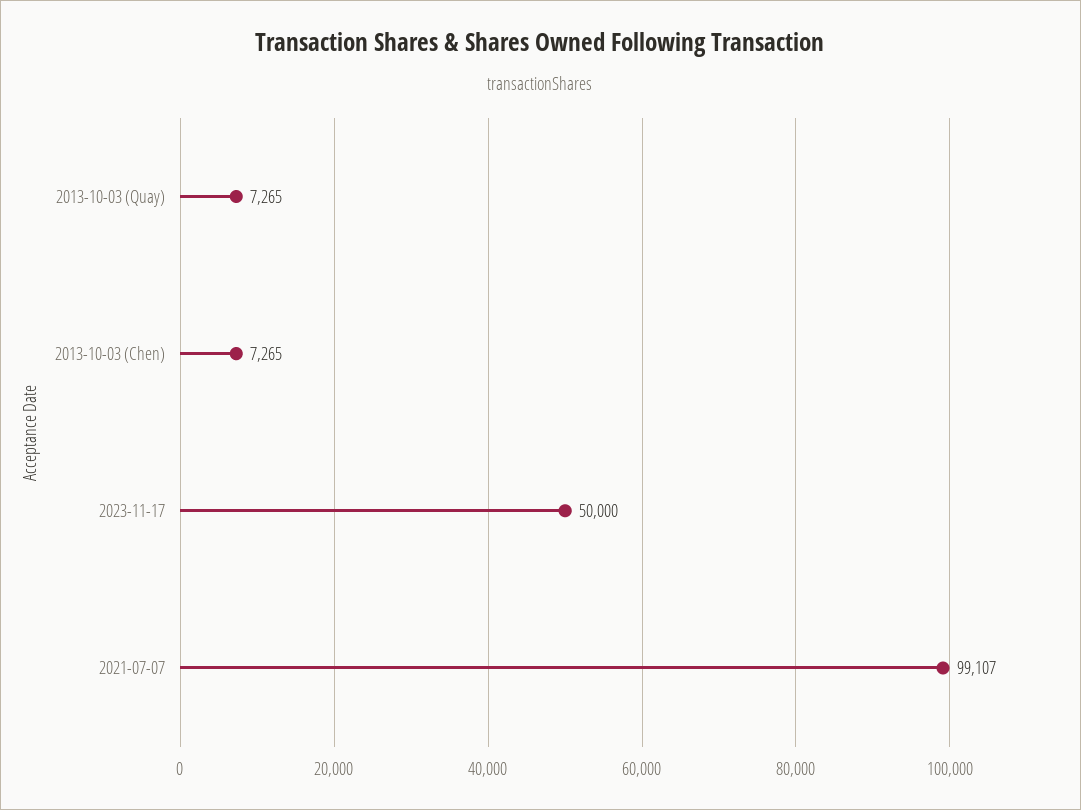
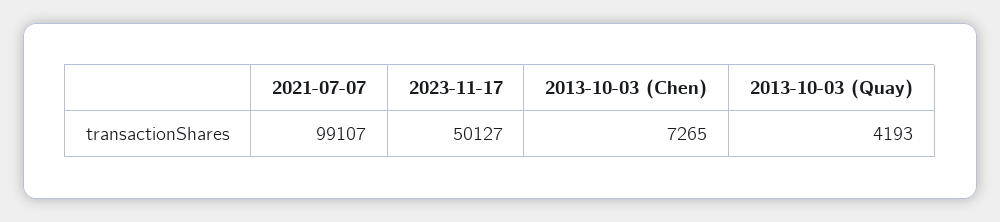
  {
-   "2013-10-03 (Quay)": 7265,
+   "2013-10-03 (Quay)": 4193,
    "2013-10-03 (Chen)": 7265,
-   "2023-11-17": 50000,
+   "2023-11-17": 50127,
    "2021-07-07": 99107
  }

